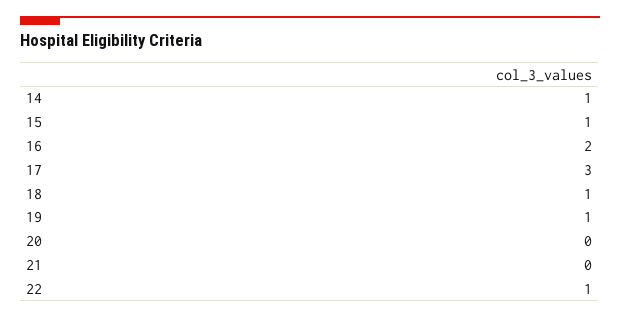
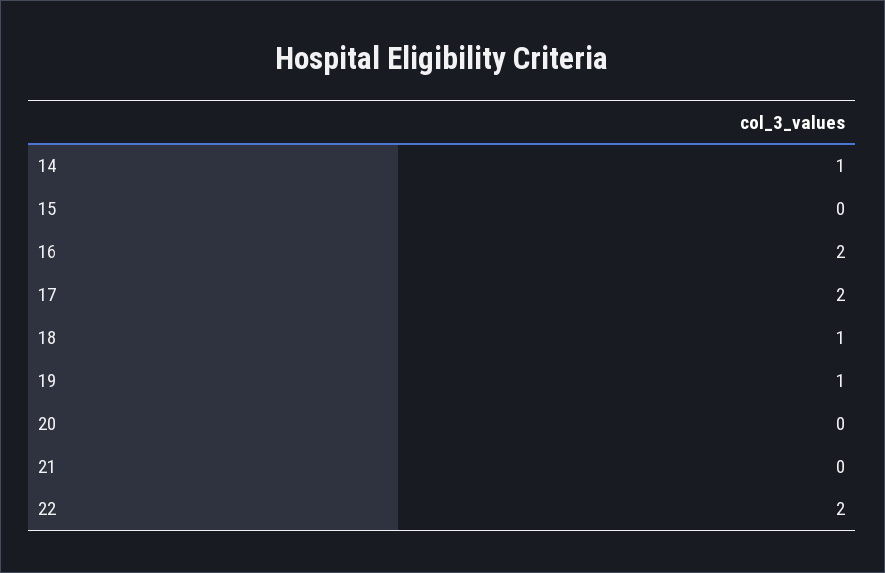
  {
    "14": 1,
-   "15": 1,
+   "15": 0,
    "16": 2,
-   "17": 3,
+   "17": 2,
    "18": 1,
    "19": 1,
    "20": 0,
    "21": 0,
-   "22": 1
+   "22": 2
  }

